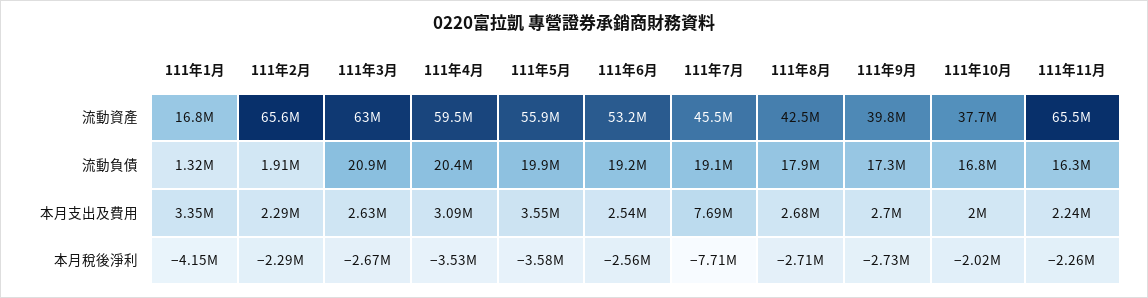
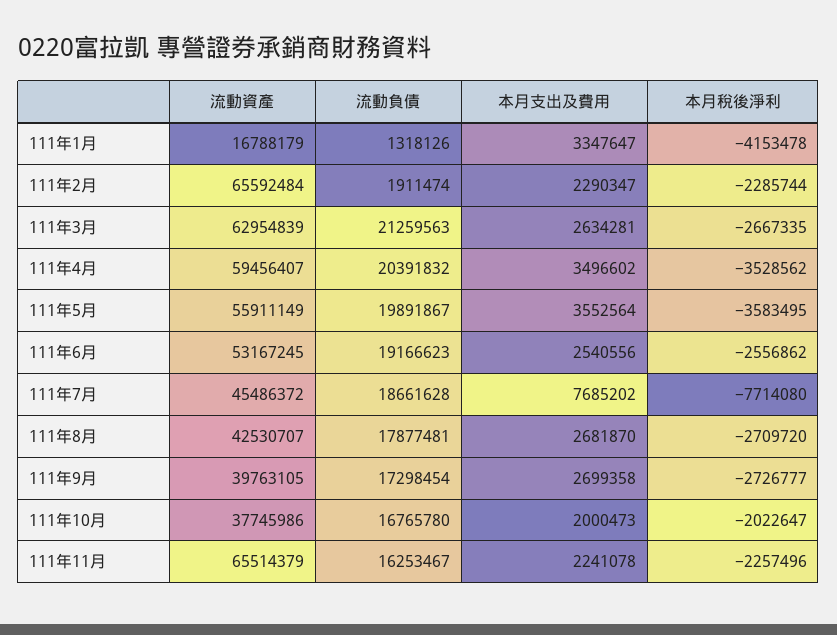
  {
    "111年1月": {
      "流動資產": 16788179,
      "流動負債": 1318126,
      "本月支出及費用": 3347647,
      "本月稅後淨利": -4153478
    },
    "111年2月": {
      "流動資產": 65592484,
      "流動負債": 1911474,
      "本月支出及費用": 2290347,
      "本月稅後淨利": -2285744
    },
    "111年3月": {
      "流動資產": 62954839,
-     "流動負債": 20900000,
+     "流動負債": 21259563,
      "本月支出及費用": 2634281,
      "本月稅後淨利": -2667335
    },
    "111年4月": {
      "流動資產": 59456407,
      "流動負債": 20391832,
-     "本月支出及費用": 3090000,
+     "本月支出及費用": 3496602,
      "本月稅後淨利": -3528562
    },
    "111年5月": {
      "流動資產": 55911149,
      "流動負債": 19891867,
      "本月支出及費用": 3552564,
      "本月稅後淨利": -3583495
    },
    "111年6月": {
      "流動資產": 53167245,
      "流動負債": 19166623,
      "本月支出及費用": 2540556,
      "本月稅後淨利": -2556862
    },
    "111年7月": {
      "流動資產": 45486372,
-     "流動負債": 19100000,
+     "流動負債": 18661628,
      "本月支出及費用": 7685202,
      "本月稅後淨利": -7714080
    },
    "111年8月": {
      "流動資產": 42530707,
      "流動負債": 17877481,
      "本月支出及費用": 2681870,
      "本月稅後淨利": -2709720
    },
    "111年9月": {
      "流動資產": 39763105,
      "流動負債": 17298454,
      "本月支出及費用": 2699358,
      "本月稅後淨利": -2726777
    },
    "111年10月": {
      "流動資產": 37745986,
      "流動負債": 16765780,
      "本月支出及費用": 2000473,
      "本月稅後淨利": -2022647
    },
    "111年11月": {
      "流動資產": 65514379,
      "流動負債": 16253467,
      "本月支出及費用": 2241078,
      "本月稅後淨利": -2257496
    }
  }

